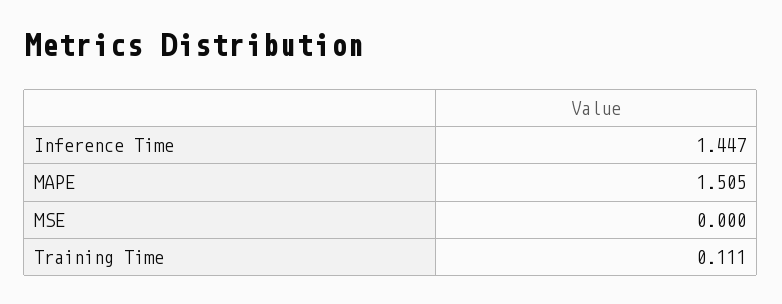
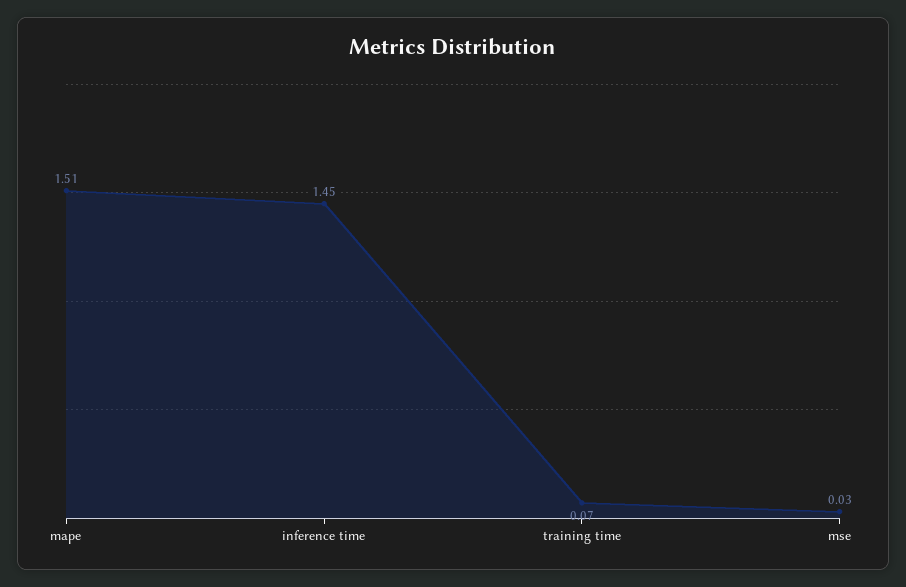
  {
    "Inference Time": 1.447,
    "MAPE": 1.505,
-   "MSE": 0,
+   "MSE": 0.03,
-   "Training Time": 0.111
+   "Training Time": 0.07
  }

